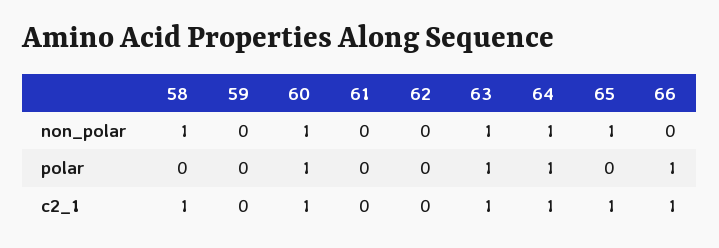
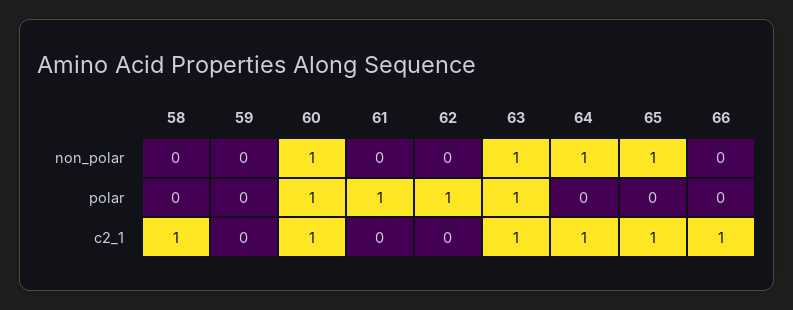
  {
    "58": {
-     "non_polar": 1,
+     "non_polar": 0,
      "polar": 0,
      "c2_1": 1
    },
    "59": {
      "non_polar": 0,
      "polar": 0,
      "c2_1": 0
    },
    "60": {
      "non_polar": 1,
      "polar": 1,
      "c2_1": 1
    },
    "61": {
      "non_polar": 0,
-     "polar": 0,
+     "polar": 1,
      "c2_1": 0
    },
    "62": {
      "non_polar": 0,
-     "polar": 0,
+     "polar": 1,
      "c2_1": 0
    },
    "63": {
      "non_polar": 1,
      "polar": 1,
      "c2_1": 1
    },
    "64": {
      "non_polar": 1,
-     "polar": 1,
+     "polar": 0,
      "c2_1": 1
    },
    "65": {
      "non_polar": 1,
      "polar": 0,
      "c2_1": 1
    },
    "66": {
      "non_polar": 0,
-     "polar": 1,
+     "polar": 0,
      "c2_1": 1
    }
  }

